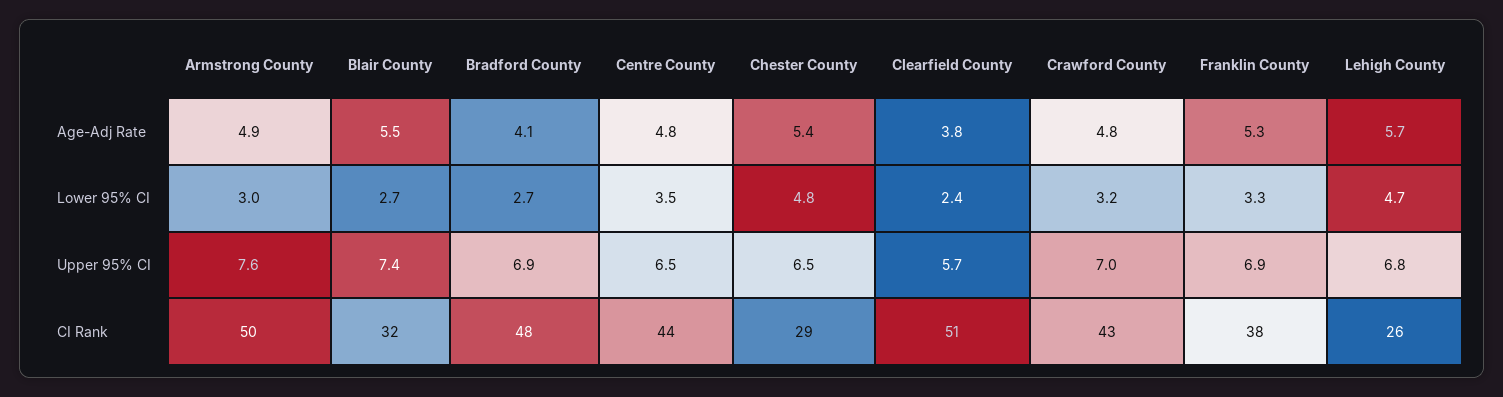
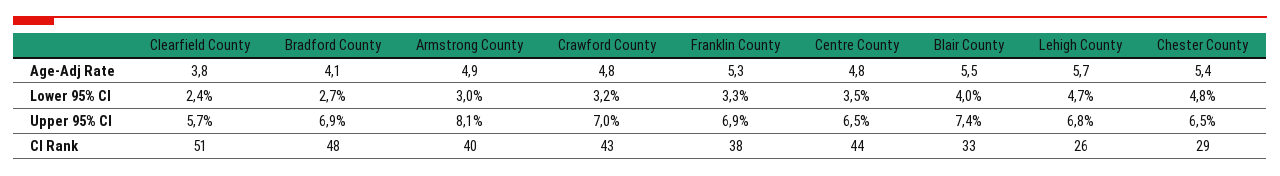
  {
    "Armstrong County": {
      "Age-Adj Rate": 4.9,
      "Lower 95% CI": 3,
-     "Upper 95% CI": 7.6,
+     "Upper 95% CI": 8.1,
-     "CI Rank": 50
+     "CI Rank": 40
    },
    "Blair County": {
      "Age-Adj Rate": 5.5,
-     "Lower 95% CI": 2.7,
+     "Lower 95% CI": 4,
      "Upper 95% CI": 7.4,
-     "CI Rank": 32
+     "CI Rank": 33
    },
    "Bradford County": {
      "Age-Adj Rate": 4.1,
      "Lower 95% CI": 2.7,
      "Upper 95% CI": 6.9,
      "CI Rank": 48
    },
    "Centre County": {
      "Age-Adj Rate": 4.8,
      "Lower 95% CI": 3.5,
      "Upper 95% CI": 6.5,
      "CI Rank": 44
    },
    "Chester County": {
      "Age-Adj Rate": 5.4,
      "Lower 95% CI": 4.8,
      "Upper 95% CI": 6.5,
      "CI Rank": 29
    },
    "Clearfield County": {
      "Age-Adj Rate": 3.8,
      "Lower 95% CI": 2.4,
      "Upper 95% CI": 5.7,
      "CI Rank": 51
    },
    "Crawford County": {
      "Age-Adj Rate": 4.8,
      "Lower 95% CI": 3.2,
      "Upper 95% CI": 7,
      "CI Rank": 43
    },
    "Franklin County": {
      "Age-Adj Rate": 5.3,
      "Lower 95% CI": 3.3,
      "Upper 95% CI": 6.9,
      "CI Rank": 38
    },
    "Lehigh County": {
      "Age-Adj Rate": 5.7,
      "Lower 95% CI": 4.7,
      "Upper 95% CI": 6.8,
      "CI Rank": 26
    }
  }

